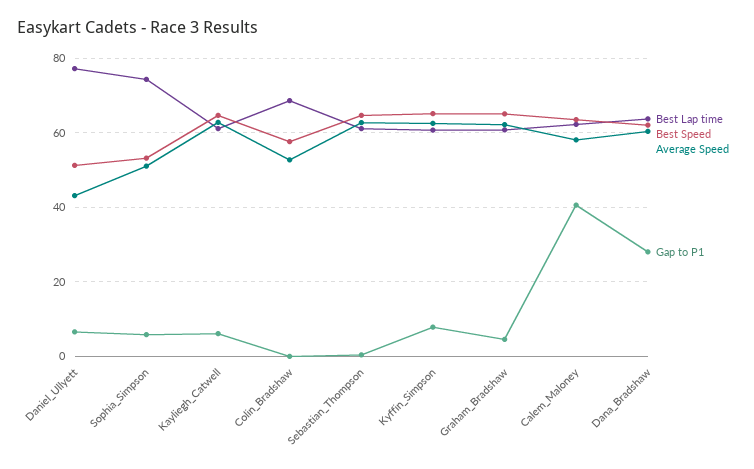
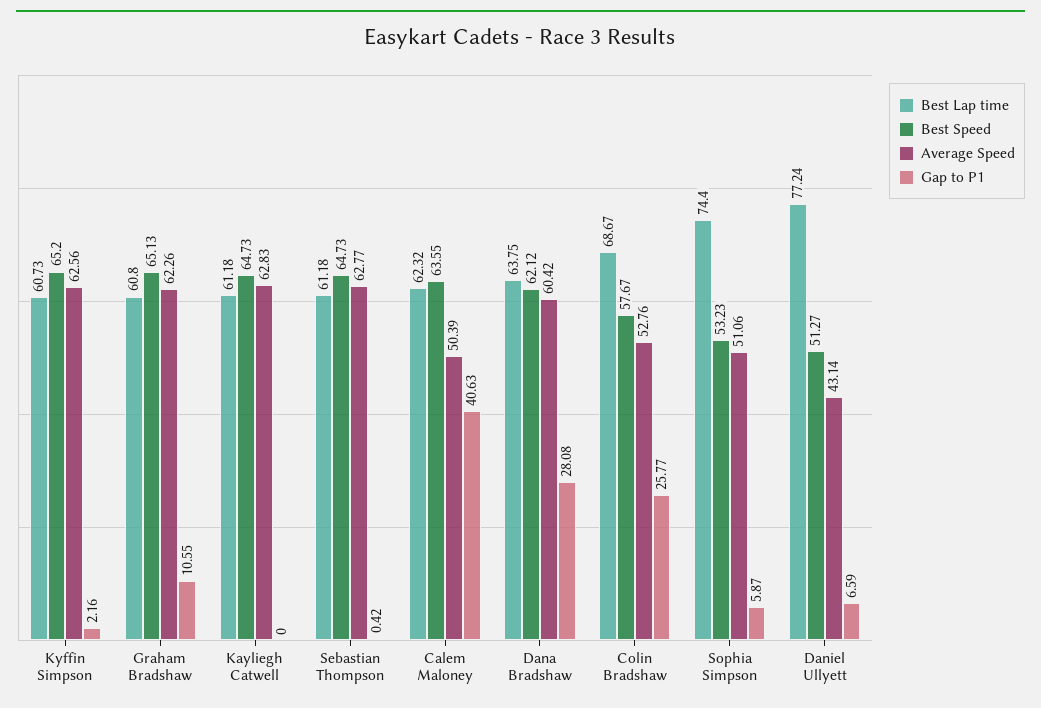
  {
    "Best Lap time": {
      "Daniel_Ullyett": 77.24,
      "Sophia_Simpson": 74.4,
      "Kayliegh_Catwell": 61.18,
      "Colin_Bradshaw": 68.67,
      "Sebastian_Thompson": 61.18,
      "Kyffin_Simpson": 60.73,
      "Graham_Bradshaw": 60.8,
      "Calem_Maloney": 62.32,
      "Dana_Bradshaw": 63.75
    },
    "Best Speed": {
      "Daniel_Ullyett": 51.27,
      "Sophia_Simpson": 53.23,
      "Kayliegh_Catwell": 64.73,
      "Colin_Bradshaw": 57.67,
      "Sebastian_Thompson": 64.73,
      "Kyffin_Simpson": 65.2,
      "Graham_Bradshaw": 65.13,
      "Calem_Maloney": 63.55,
      "Dana_Bradshaw": 62.12
    },
    "Average Speed": {
      "Daniel_Ullyett": 43.14,
      "Sophia_Simpson": 51.06,
      "Kayliegh_Catwell": 62.83,
      "Colin_Bradshaw": 52.76,
      "Sebastian_Thompson": 62.77,
      "Kyffin_Simpson": 62.56,
      "Graham_Bradshaw": 62.26,
-     "Calem_Maloney": 58,
+     "Calem_Maloney": 50.39,
      "Dana_Bradshaw": 60.42
    },
    "Gap to P1": {
      "Daniel_Ullyett": 6.59,
      "Sophia_Simpson": 5.87,
-     "Kayliegh_Catwell": 6,
+     "Kayliegh_Catwell": 0,
-     "Colin_Bradshaw": 0,
+     "Colin_Bradshaw": 25.77,
      "Sebastian_Thompson": 0.42,
-     "Kyffin_Simpson": 8,
+     "Kyffin_Simpson": 2.16,
-     "Graham_Bradshaw": 4,
+     "Graham_Bradshaw": 10.55,
      "Calem_Maloney": 40.63,
      "Dana_Bradshaw": 28.08
    }
  }

